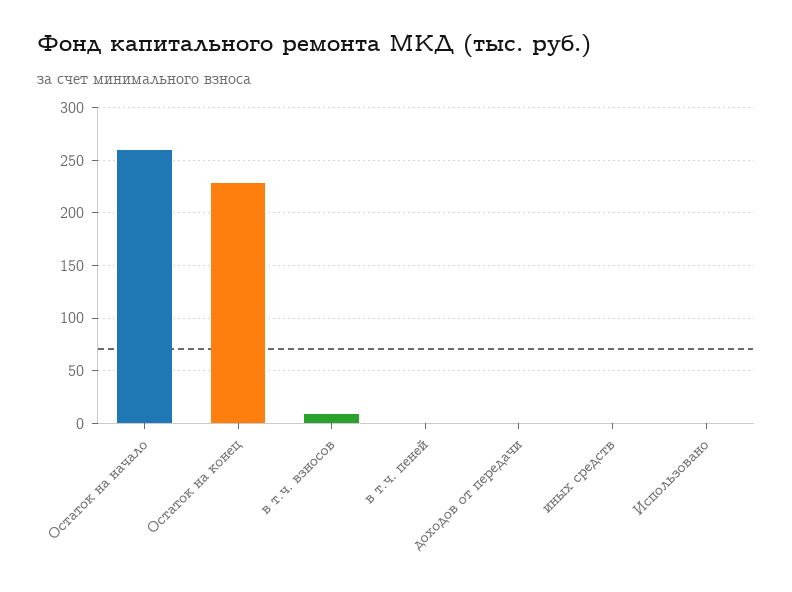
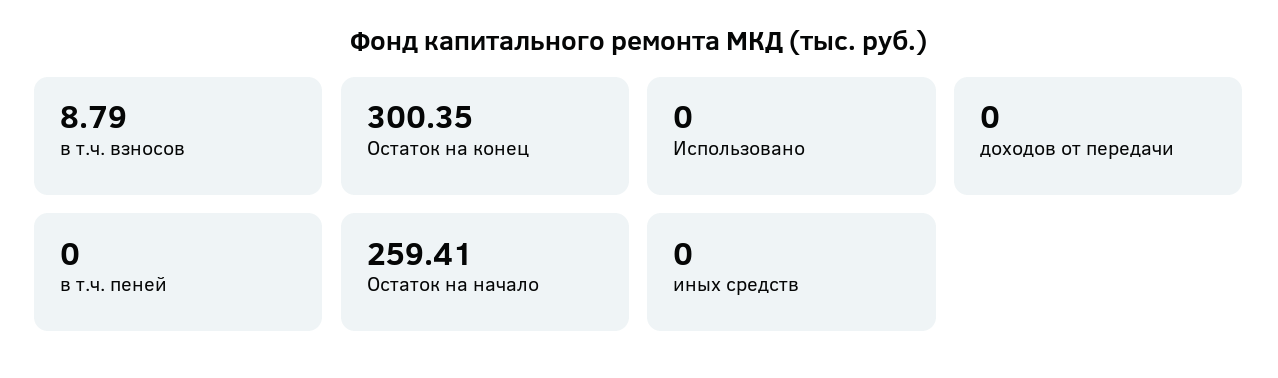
  {
    "Остаток на начало": 259.41,
-   "Остаток на конец": 230,
+   "Остаток на конец": 300.35,
    "в т.ч. взносов": 8.79,
    "в т.ч. пеней": 0,
    "доходов от передачи": 0,
    "иных средств": 0,
    "Использовано": 0
  }

